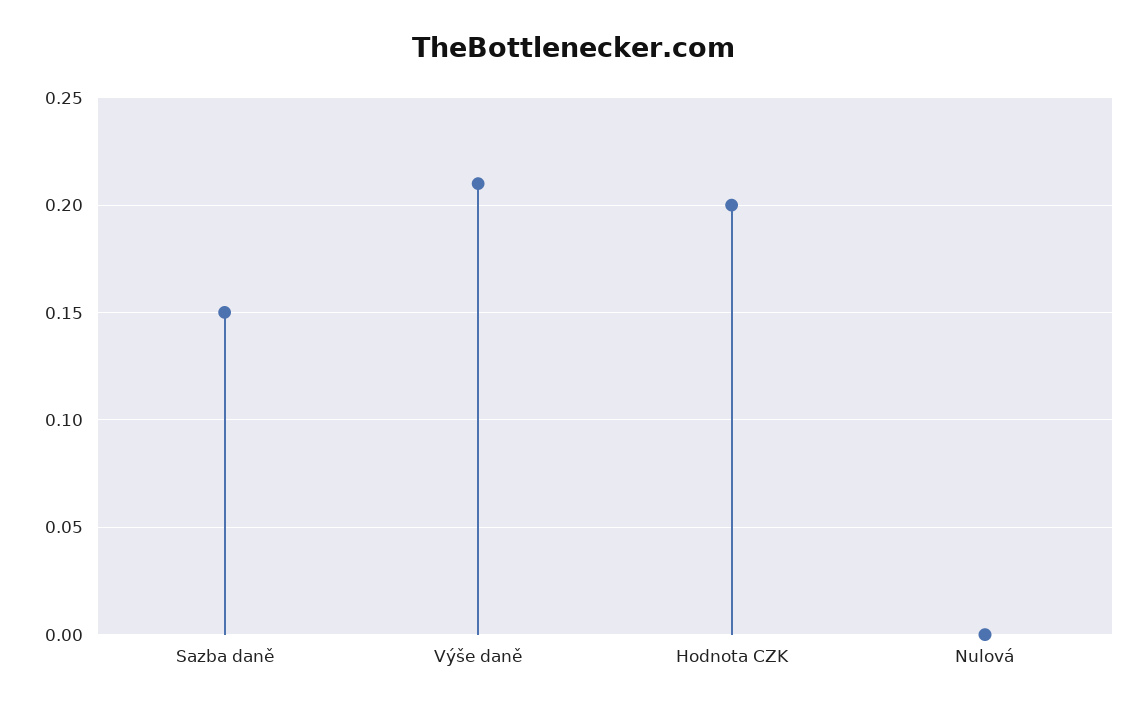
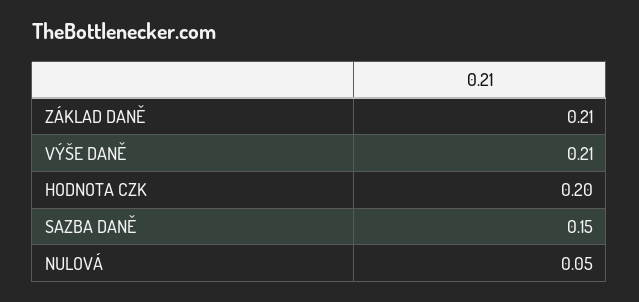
  {
    "Sazba daně": 0.15,
    "Výše daně": 0.21,
    "Hodnota CZK": 0.2,
-   "Nulová": 0
+   "Nulová": 0.05,
+   "ZÁKLAD DANĚ": 0.21
  }

